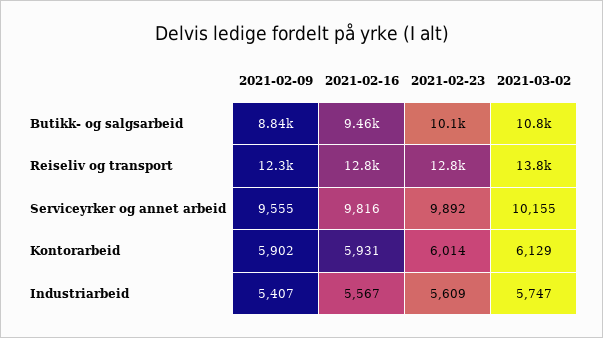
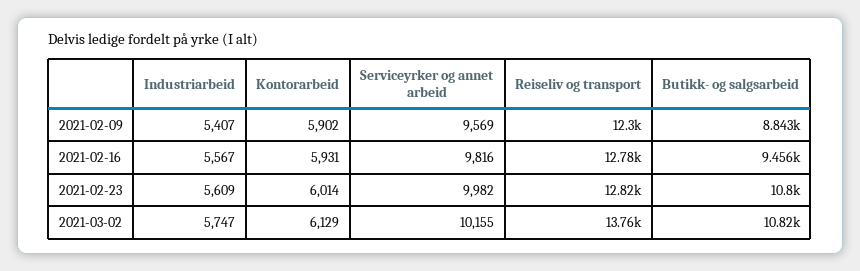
  {
    "2021-02-09": {
      "Butikk- og salgsarbeid": 8843,
      "Reiseliv og transport": 12300,
-     "Serviceyrker og annet arbeid": 9555,
+     "Serviceyrker og annet arbeid": 9569,
      "Kontorarbeid": 5902,
      "Industriarbeid": 5407
    },
    "2021-02-16": {
      "Butikk- og salgsarbeid": 9456,
      "Reiseliv og transport": 12780,
      "Serviceyrker og annet arbeid": 9816,
      "Kontorarbeid": 5931,
      "Industriarbeid": 5567
    },
    "2021-02-23": {
-     "Butikk- og salgsarbeid": 10100,
+     "Butikk- og salgsarbeid": 10800,
      "Reiseliv og transport": 12820,
-     "Serviceyrker og annet arbeid": 9892,
+     "Serviceyrker og annet arbeid": 9982,
      "Kontorarbeid": 6014,
      "Industriarbeid": 5609
    },
    "2021-03-02": {
      "Butikk- og salgsarbeid": 10820,
      "Reiseliv og transport": 13760,
      "Serviceyrker og annet arbeid": 10155,
      "Kontorarbeid": 6129,
      "Industriarbeid": 5747
    }
  }

